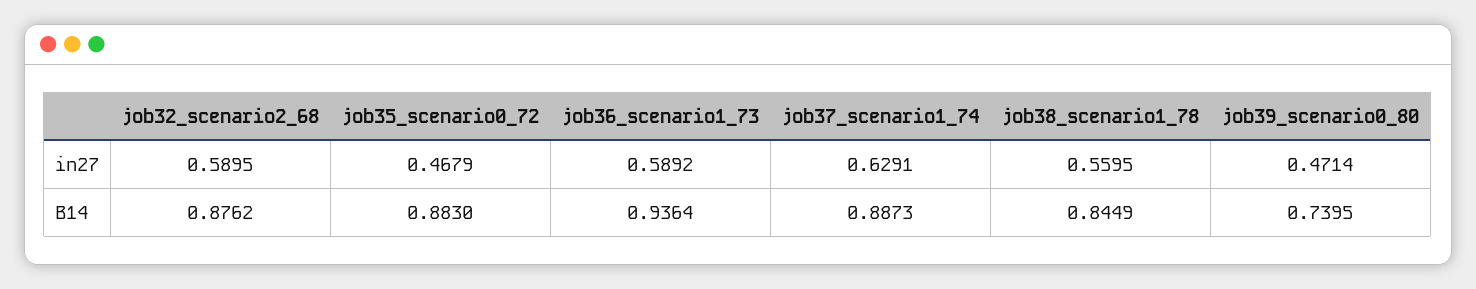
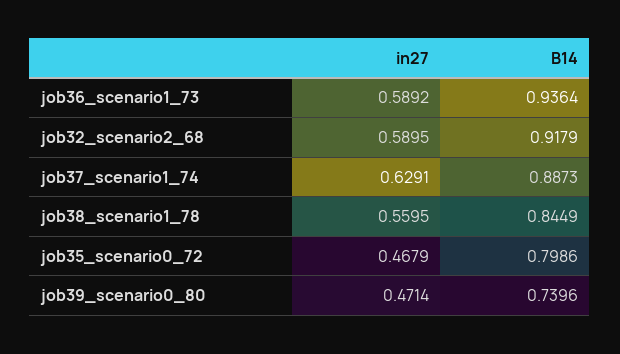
  {
    "job32_scenario2_68": {
      "in27": 0.5895,
-     "B14": 0.8762
+     "B14": 0.9179
    },
    "job35_scenario0_72": {
      "in27": 0.4679,
-     "B14": 0.883
+     "B14": 0.7986
    },
    "job36_scenario1_73": {
      "in27": 0.5892,
      "B14": 0.9364
    },
    "job37_scenario1_74": {
      "in27": 0.6291,
      "B14": 0.8873
    },
    "job38_scenario1_78": {
      "in27": 0.5595,
      "B14": 0.8449
    },
    "job39_scenario0_80": {
      "in27": 0.4714,
-     "B14": 0.7395
+     "B14": 0.7396
    }
  }

